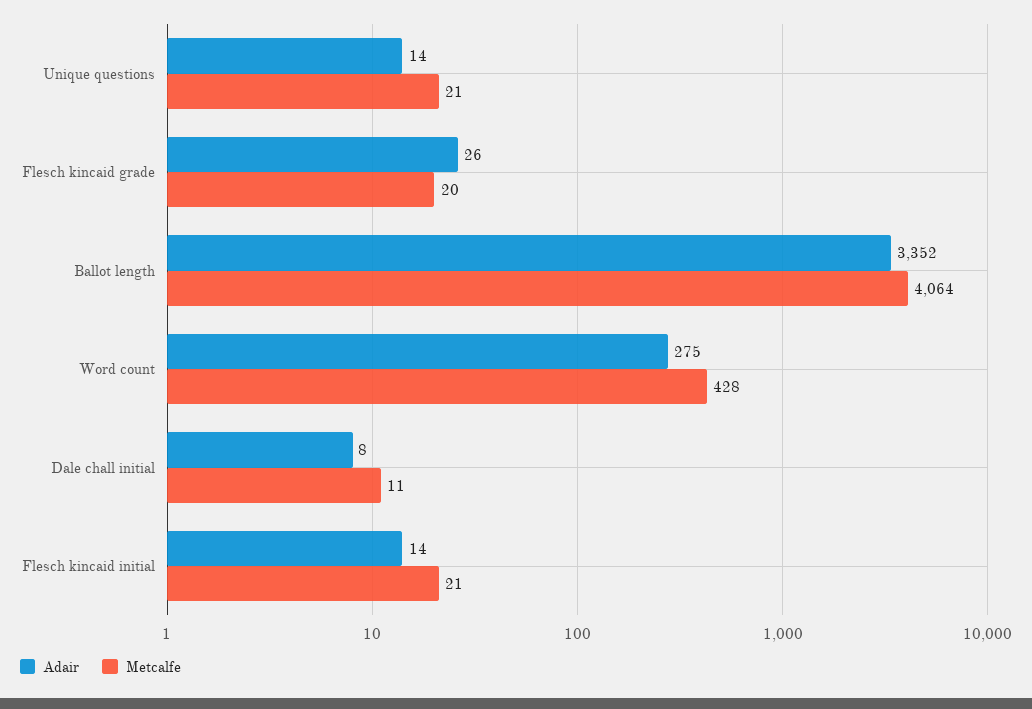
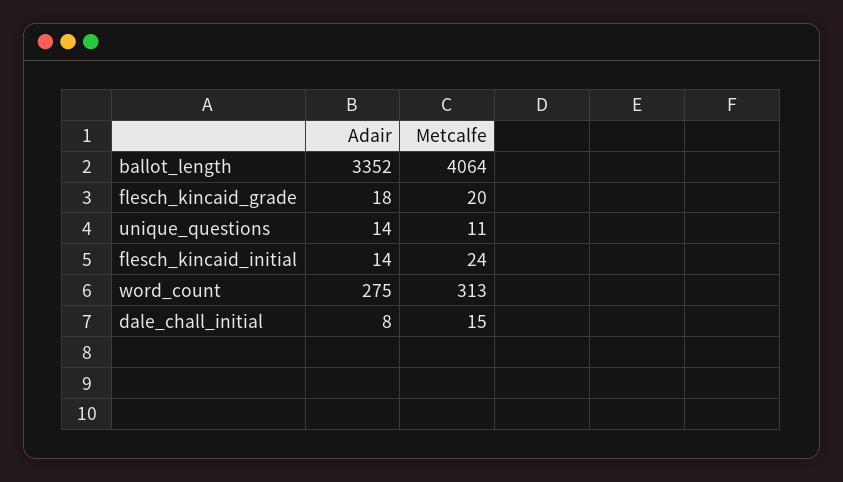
  {
    "Adair": {
      "Unique questions": 14,
-     "Flesch kincaid grade": 26,
+     "Flesch kincaid grade": 18,
      "Ballot length": 3352,
      "Word count": 275,
      "Dale chall initial": 8,
      "Flesch kincaid initial": 14
    },
    "Metcalfe": {
-     "Unique questions": 21,
+     "Unique questions": 11,
      "Flesch kincaid grade": 20,
      "Ballot length": 4064,
-     "Word count": 428,
+     "Word count": 313,
-     "Dale chall initial": 11,
+     "Dale chall initial": 15,
-     "Flesch kincaid initial": 21
+     "Flesch kincaid initial": 24
    }
  }

